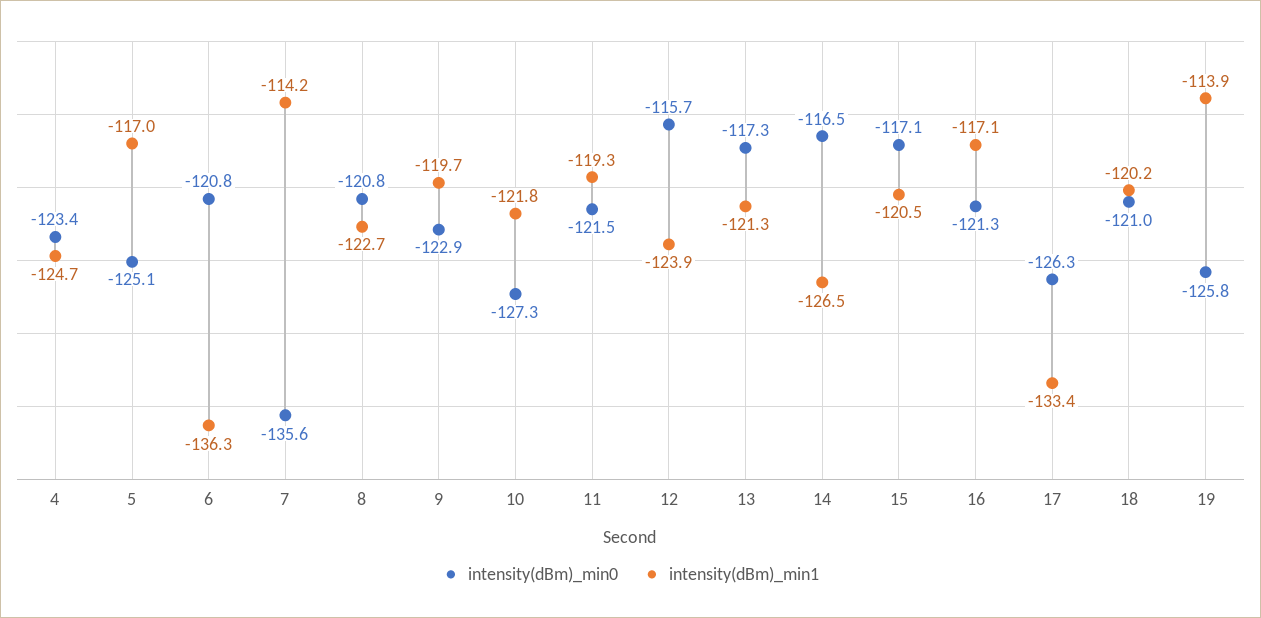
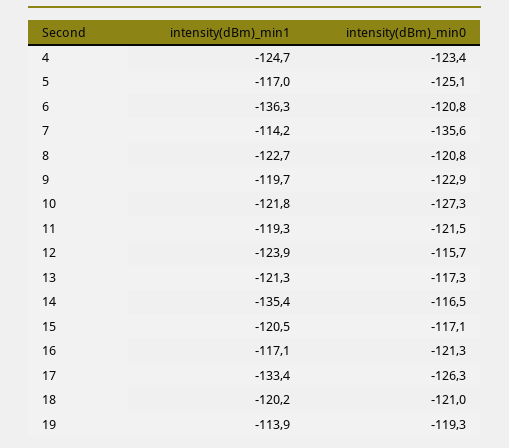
  {
    "intensity(dBm)_min0": {
      "4": -123.4,
      "5": -125.1,
      "6": -120.8,
      "7": -135.6,
      "8": -120.8,
      "9": -122.9,
      "10": -127.3,
      "11": -121.5,
      "12": -115.7,
      "13": -117.3,
      "14": -116.5,
      "15": -117.1,
      "16": -121.3,
      "17": -126.3,
      "18": -121,
-     "19": -125.8
+     "19": -119.3
    },
    "intensity(dBm)_min1": {
      "4": -124.7,
      "5": -117,
      "6": -136.3,
      "7": -114.2,
      "8": -122.7,
      "9": -119.7,
      "10": -121.8,
      "11": -119.3,
      "12": -123.9,
      "13": -121.3,
-     "14": -126.5,
+     "14": -135.4,
      "15": -120.5,
      "16": -117.1,
      "17": -133.4,
      "18": -120.2,
      "19": -113.9
    }
  }

